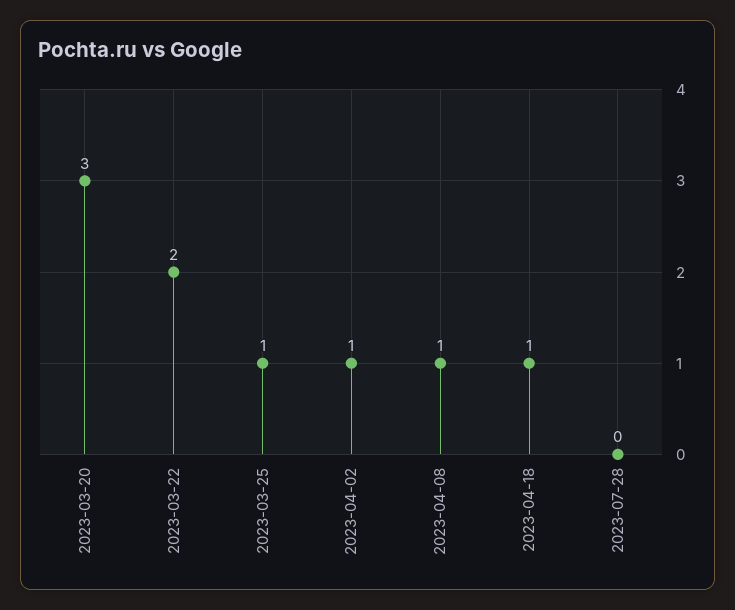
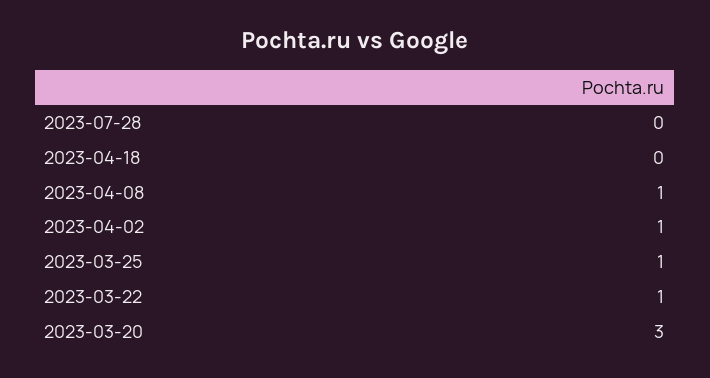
  {
    "2023-03-20": 3,
-   "2023-03-22": 2,
+   "2023-03-22": 1,
    "2023-03-25": 1,
    "2023-04-02": 1,
    "2023-04-08": 1,
-   "2023-04-18": 1,
+   "2023-04-18": 0,
    "2023-07-28": 0
  }

